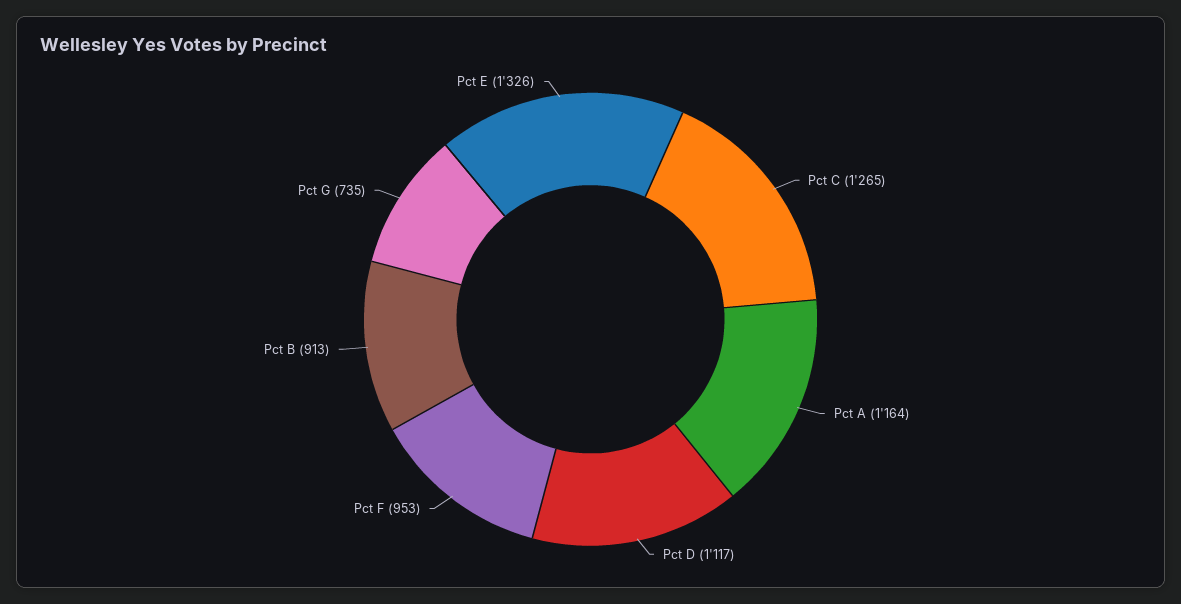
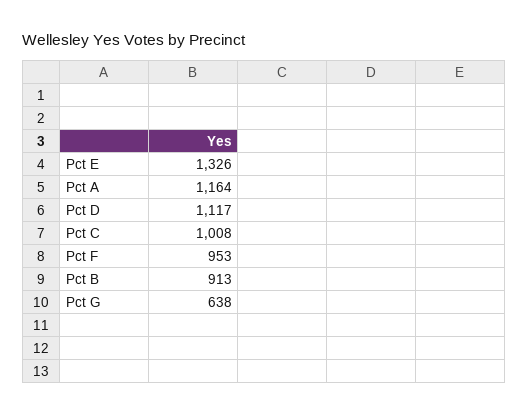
  {
-   "Pct C": 1265,
+   "Pct C": 1008,
    "Pct A": 1164,
    "Pct D": 1117,
    "Pct F": 953,
    "Pct B": 913,
-   "Pct G": 735,
+   "Pct G": 638,
    "Pct E": 1326
  }

